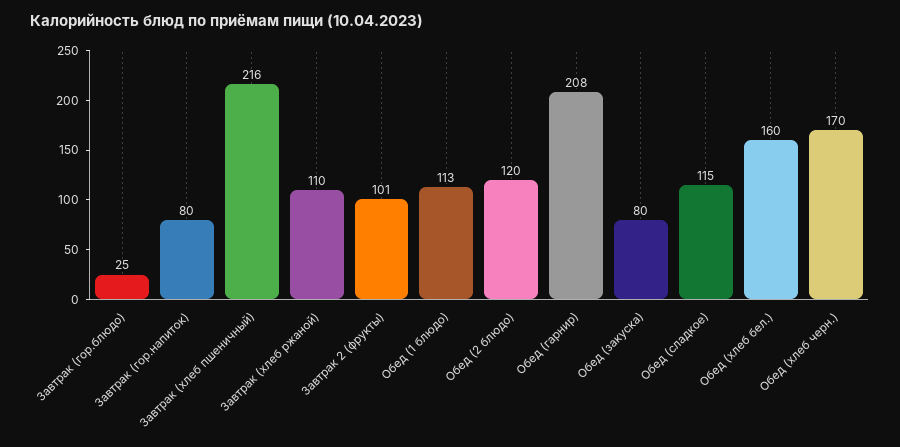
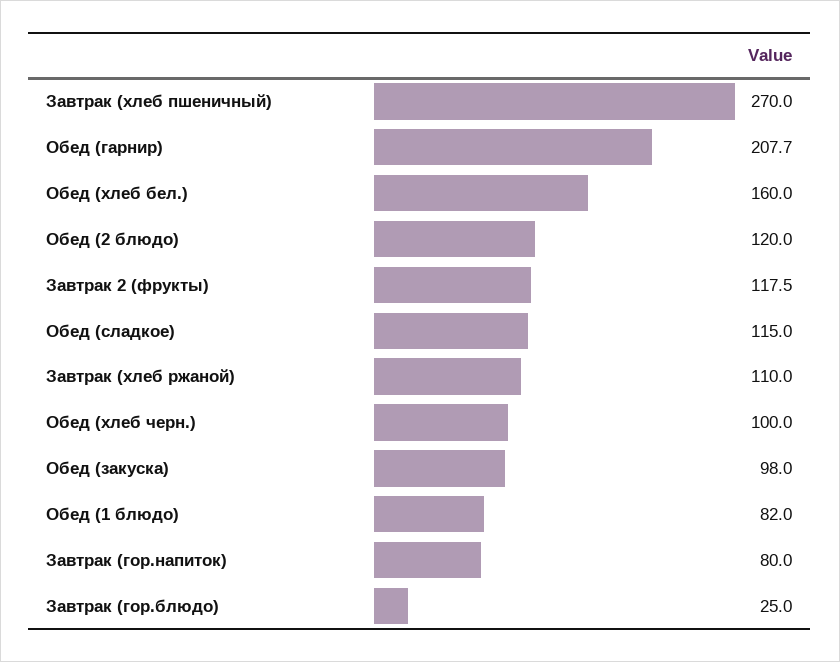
  {
    "Завтрак (гор.блюдо)": 25,
    "Завтрак (гор.напиток)": 80,
-   "Завтрак (хлеб пшеничный)": 216,
+   "Завтрак (хлеб пшеничный)": 270,
    "Завтрак (хлеб ржаной)": 110,
-   "Завтрак 2 (фрукты)": 101,
+   "Завтрак 2 (фрукты)": 117.5,
-   "Обед (1 блюдо)": 113,
+   "Обед (1 блюдо)": 82,
    "Обед (2 блюдо)": 120,
    "Обед (гарнир)": 207.7,
-   "Обед (закуска)": 80,
+   "Обед (закуска)": 98,
    "Обед (сладкое)": 115,
    "Обед (хлеб бел.)": 160,
-   "Обед (хлеб черн.)": 170
+   "Обед (хлеб черн.)": 100
  }

